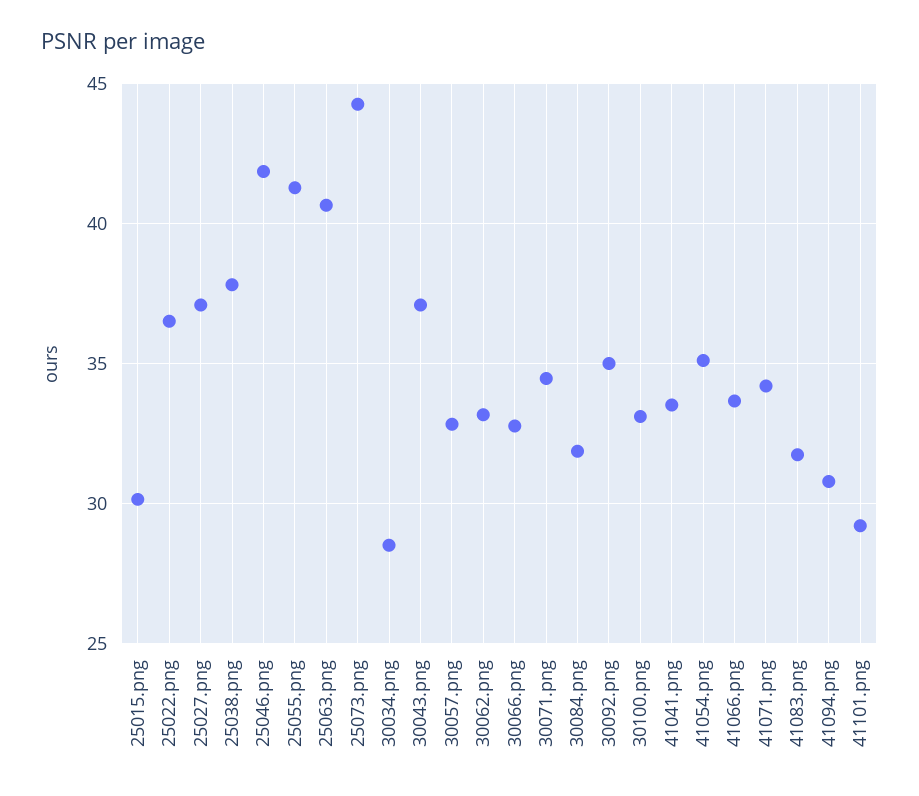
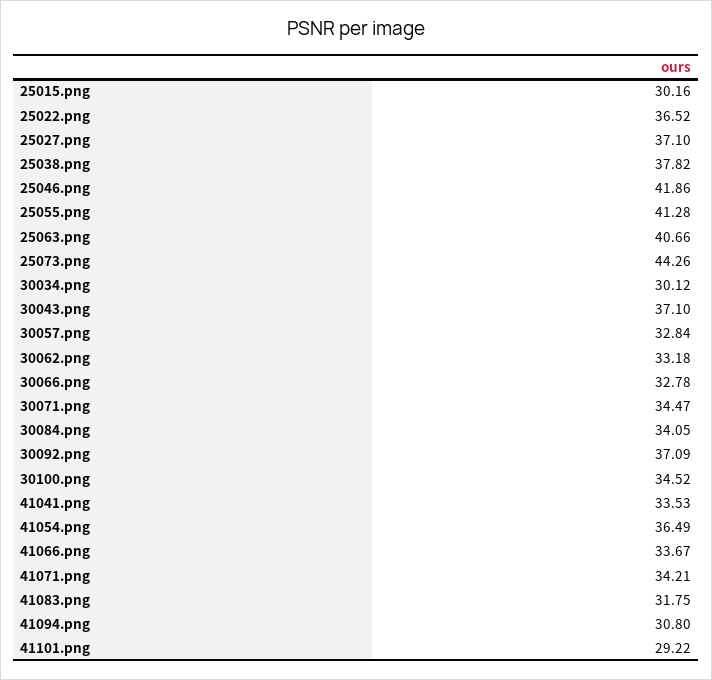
  {
    "25015.png": 30.16,
    "25022.png": 36.52,
    "25027.png": 37.1,
    "25038.png": 37.82,
    "25046.png": 41.86,
    "25055.png": 41.28,
    "25063.png": 40.66,
    "25073.png": 44.26,
-   "30034.png": 28.5,
+   "30034.png": 30.12,
    "30043.png": 37.1,
    "30057.png": 32.84,
    "30062.png": 33.18,
    "30066.png": 32.78,
    "30071.png": 34.47,
-   "30084.png": 32,
+   "30084.png": 34.05,
-   "30092.png": 35,
+   "30092.png": 37.09,
-   "30100.png": 33,
+   "30100.png": 34.52,
    "41041.png": 33.53,
-   "41054.png": 35,
+   "41054.png": 36.49,
    "41066.png": 33.67,
    "41071.png": 34.21,
    "41083.png": 31.75,
    "41094.png": 30.8,
    "41101.png": 29.22
  }

